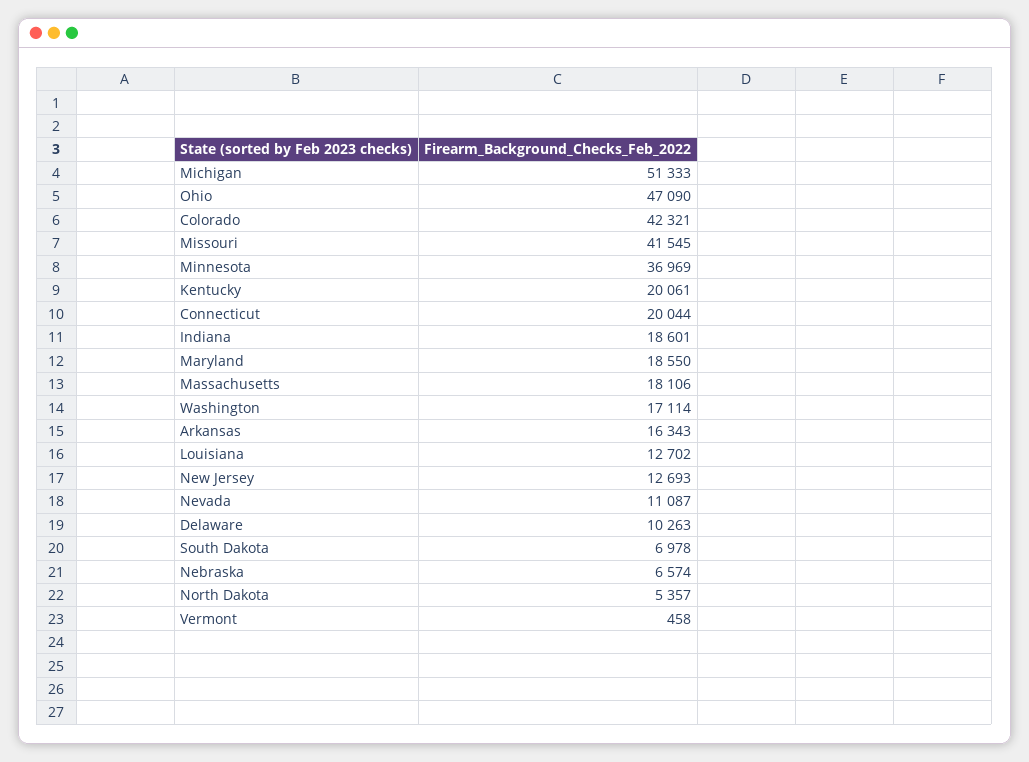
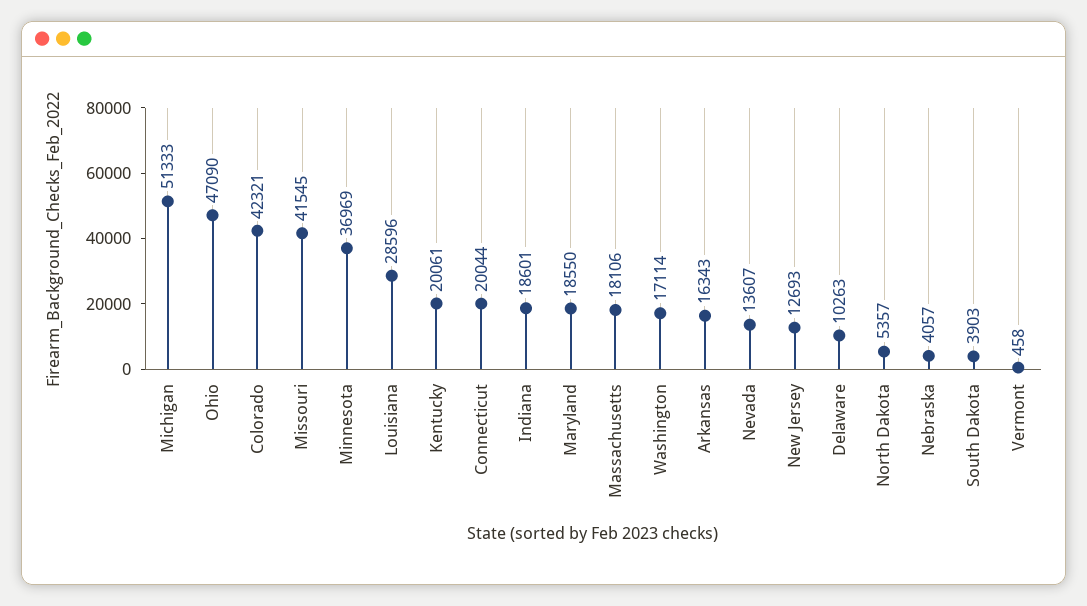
  {
    "Michigan": 51333,
    "Ohio": 47090,
    "Colorado": 42321,
    "Missouri": 41545,
    "Minnesota": 36969,
    "Kentucky": 20061,
    "Connecticut": 20044,
    "Indiana": 18601,
    "Maryland": 18550,
    "Massachusetts": 18106,
    "Washington": 17114,
    "Arkansas": 16343,
-   "Louisiana": 12702,
+   "Louisiana": 28596,
    "New Jersey": 12693,
-   "Nevada": 11087,
+   "Nevada": 13607,
    "Delaware": 10263,
-   "South Dakota": 6978,
+   "South Dakota": 3903,
-   "Nebraska": 6574,
+   "Nebraska": 4057,
    "North Dakota": 5357,
    "Vermont": 458
  }

